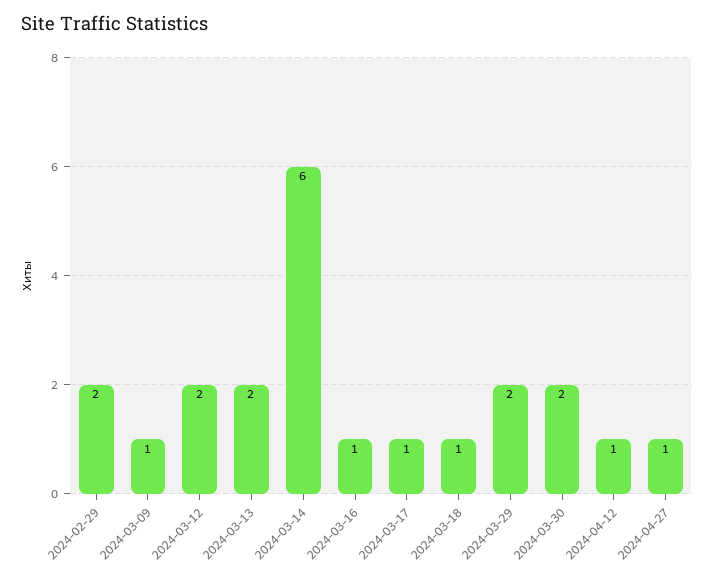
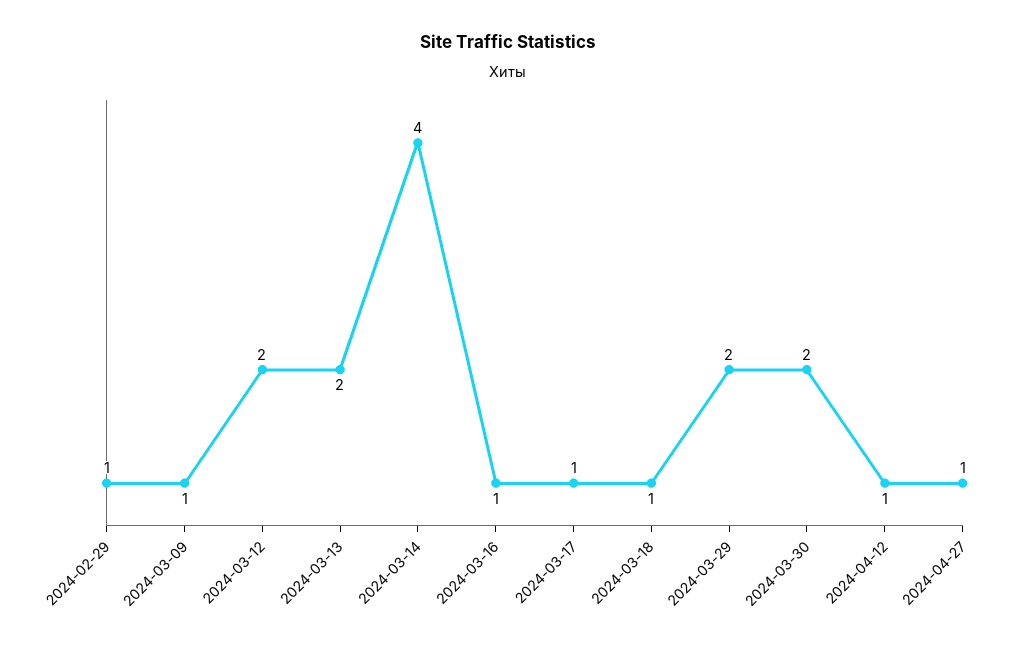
  {
-   "2024-02-29": 2,
+   "2024-02-29": 1,
    "2024-03-09": 1,
    "2024-03-12": 2,
    "2024-03-13": 2,
-   "2024-03-14": 6,
+   "2024-03-14": 4,
    "2024-03-16": 1,
    "2024-03-17": 1,
    "2024-03-18": 1,
    "2024-03-29": 2,
    "2024-03-30": 2,
    "2024-04-12": 1,
    "2024-04-27": 1
  }

